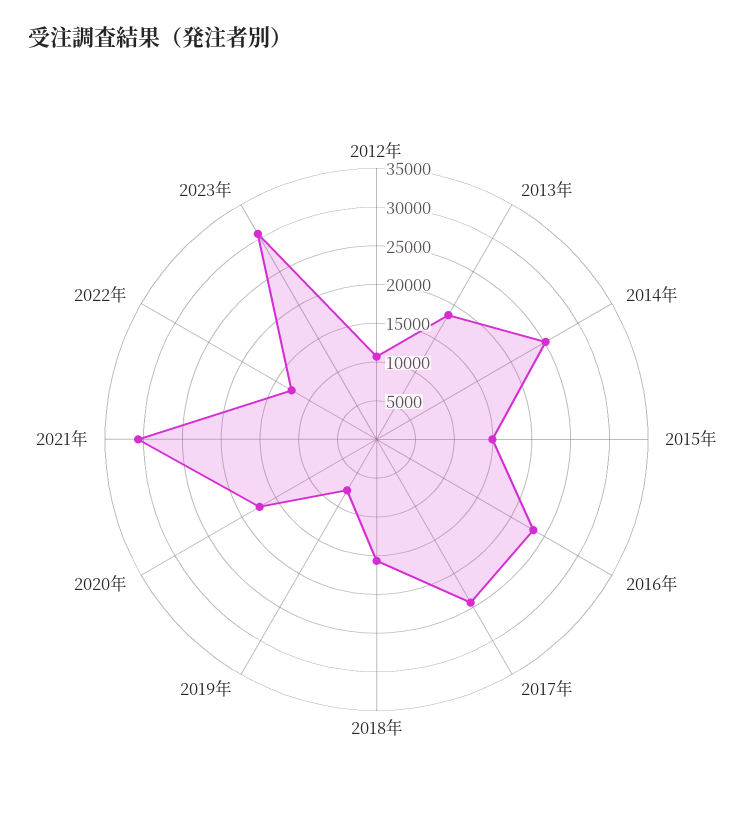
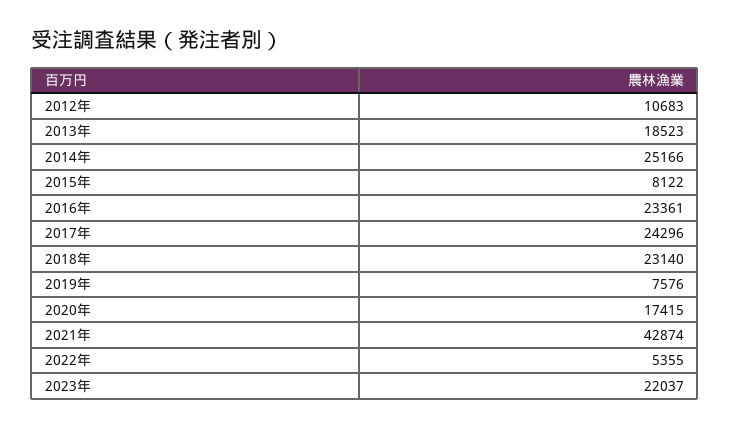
  {
    "2012年": 10683,
    "2013年": 18523,
    "2014年": 25166,
-   "2015年": 15000,
+   "2015年": 8122,
    "2016年": 23361,
    "2017年": 24296,
-   "2018年": 15000,
+   "2018年": 23140,
    "2019年": 7576,
    "2020年": 17415,
-   "2021年": 30000,
+   "2021年": 42874,
-   "2022年": 12500,
+   "2022年": 5355,
-   "2023年": 30000
+   "2023年": 22037
  }

